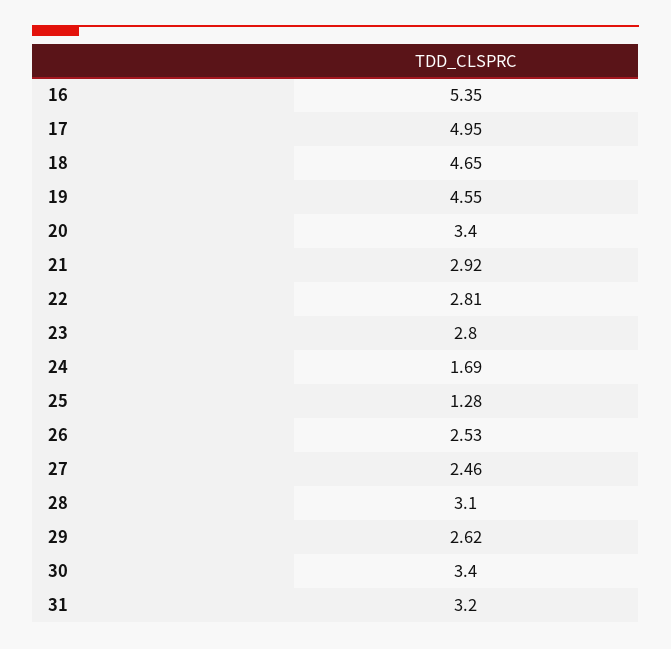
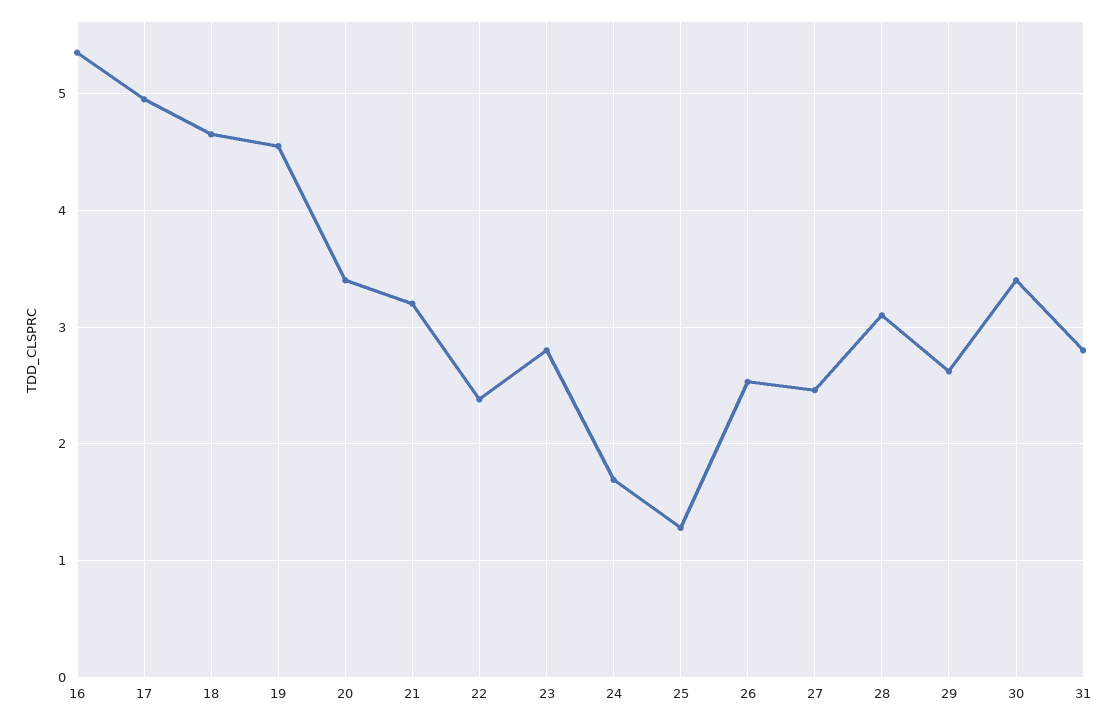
  {
    "16": 5.35,
    "17": 4.95,
    "18": 4.65,
    "19": 4.55,
    "20": 3.4,
-   "21": 2.92,
+   "21": 3.2,
-   "22": 2.81,
+   "22": 2.4,
    "23": 2.8,
    "24": 1.69,
    "25": 1.28,
    "26": 2.53,
    "27": 2.46,
    "28": 3.1,
    "29": 2.62,
    "30": 3.4,
-   "31": 3.2
+   "31": 2.8
  }

